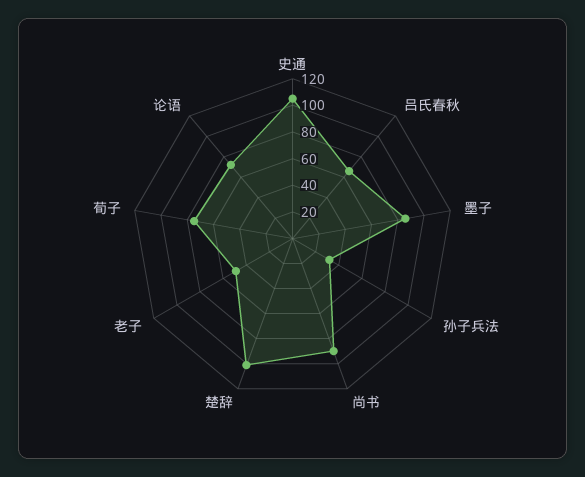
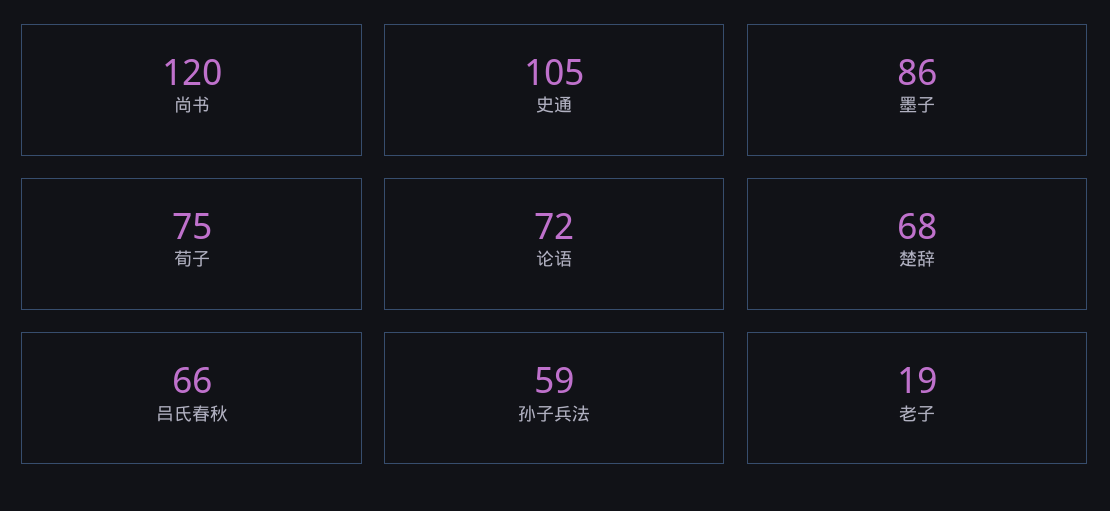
  {
    "史通": 105,
    "吕氏春秋": 66,
    "墨子": 86,
-   "孙子兵法": 30,
+   "孙子兵法": 59,
-   "尚书": 90,
+   "尚书": 120,
-   "楚辞": 100,
+   "楚辞": 68,
-   "老子": 50,
+   "老子": 19,
    "荀子": 75,
    "论语": 72
  }

